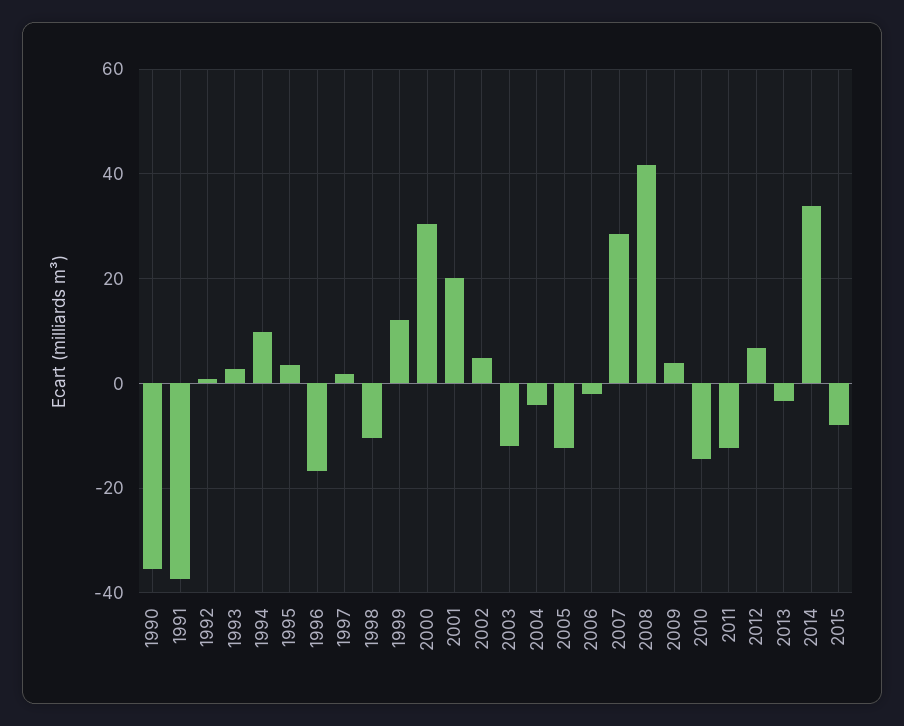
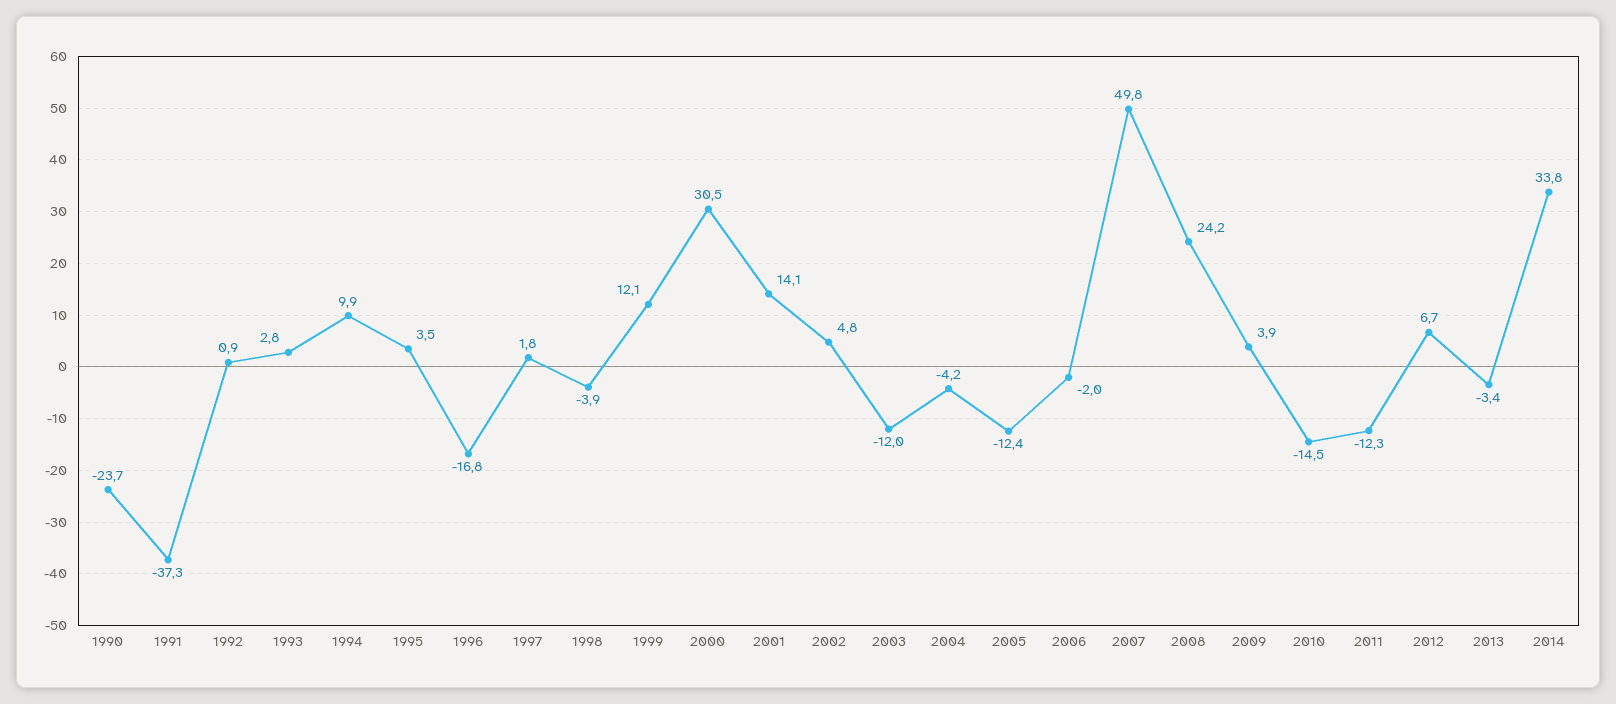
  {
-   "1990": -36,
+   "1990": -23.7,
    "1991": -37.3,
    "1992": 0.9,
    "1993": 2.8,
    "1994": 9.9,
    "1995": 3.5,
    "1996": -16.8,
    "1997": 1.8,
-   "1998": -10,
+   "1998": -3.9,
    "1999": 12.1,
    "2000": 30.5,
-   "2001": 20,
+   "2001": 14.1,
    "2002": 4.8,
    "2003": -12,
    "2004": -4.2,
    "2005": -12.4,
    "2006": -2,
-   "2007": 28,
+   "2007": 49.8,
-   "2008": 42,
+   "2008": 24.2,
    "2009": 3.9,
    "2010": -14.5,
    "2011": -12.3,
    "2012": 6.7,
    "2013": -3.4,
-   "2014": 33.8,
+   "2014": 33.8
-   "2015": -8
  }

